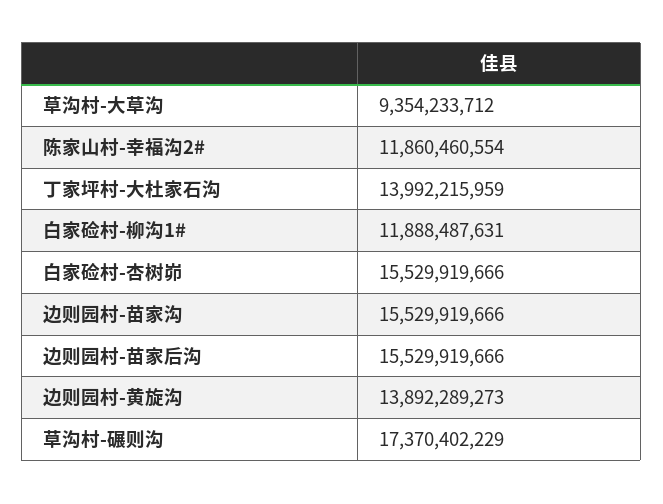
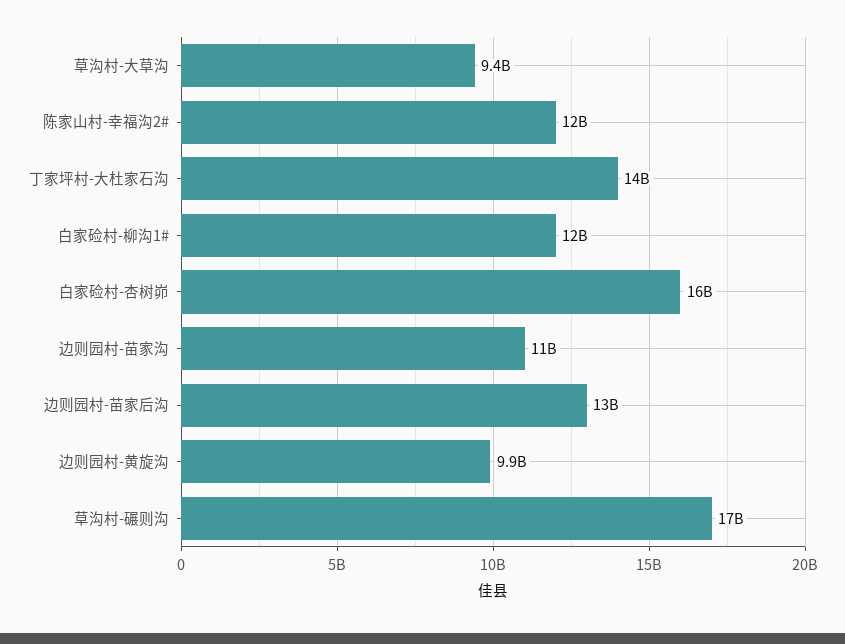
  {
    "草沟村-大草沟": 9354233712,
    "陈家山村-幸福沟2#": 11860460554,
    "丁家坪村-大杜家石沟": 13992215959,
    "白家硷村-柳沟1#": 11888487631,
    "白家硷村-杏树峁": 15529919666,
-   "边则园村-苗家沟": 15529919666,
+   "边则园村-苗家沟": 11000000000,
-   "边则园村-苗家后沟": 15529919666,
+   "边则园村-苗家后沟": 13000000000,
-   "边则园村-黄旋沟": 13892289273,
+   "边则园村-黄旋沟": 9900000000,
    "草沟村-碾则沟": 17370402229
  }

